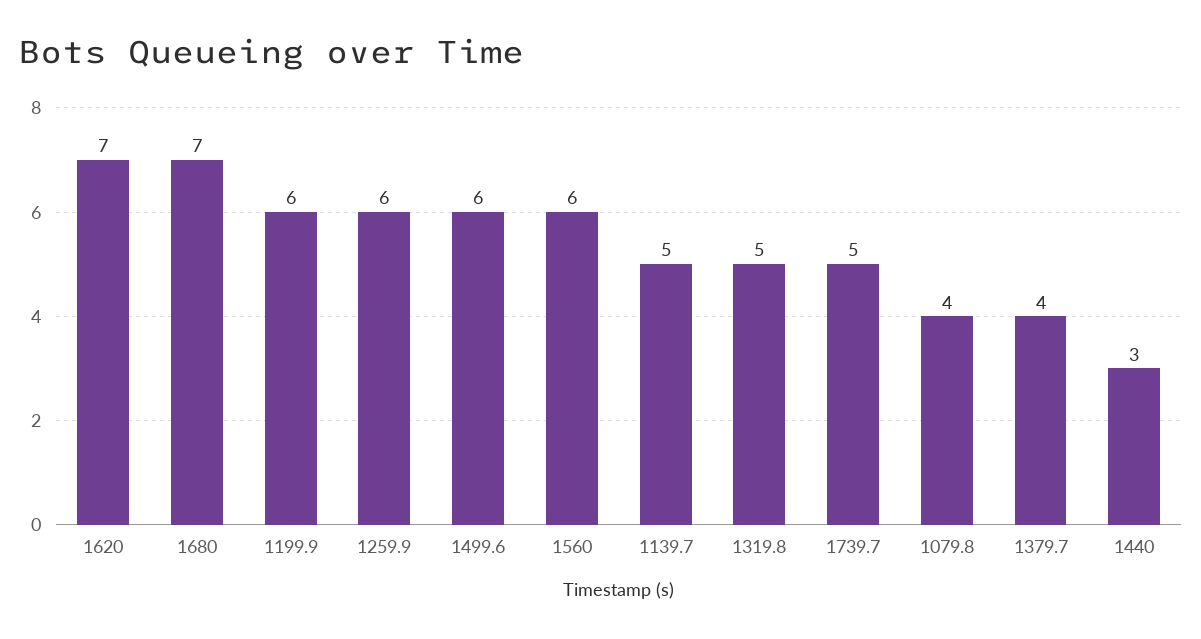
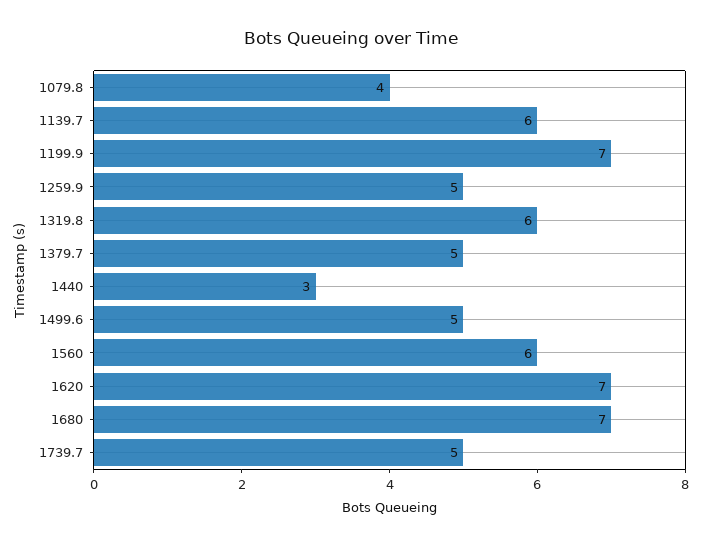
  {
    "1620": 7,
    "1680": 7,
-   "1199.9": 6,
+   "1199.9": 7,
-   "1259.9": 6,
+   "1259.9": 5,
-   "1499.6": 6,
+   "1499.6": 5,
    "1560": 6,
-   "1139.7": 5,
+   "1139.7": 6,
-   "1319.8": 5,
+   "1319.8": 6,
    "1739.7": 5,
    "1079.8": 4,
-   "1379.7": 4,
+   "1379.7": 5,
    "1440": 3
  }

